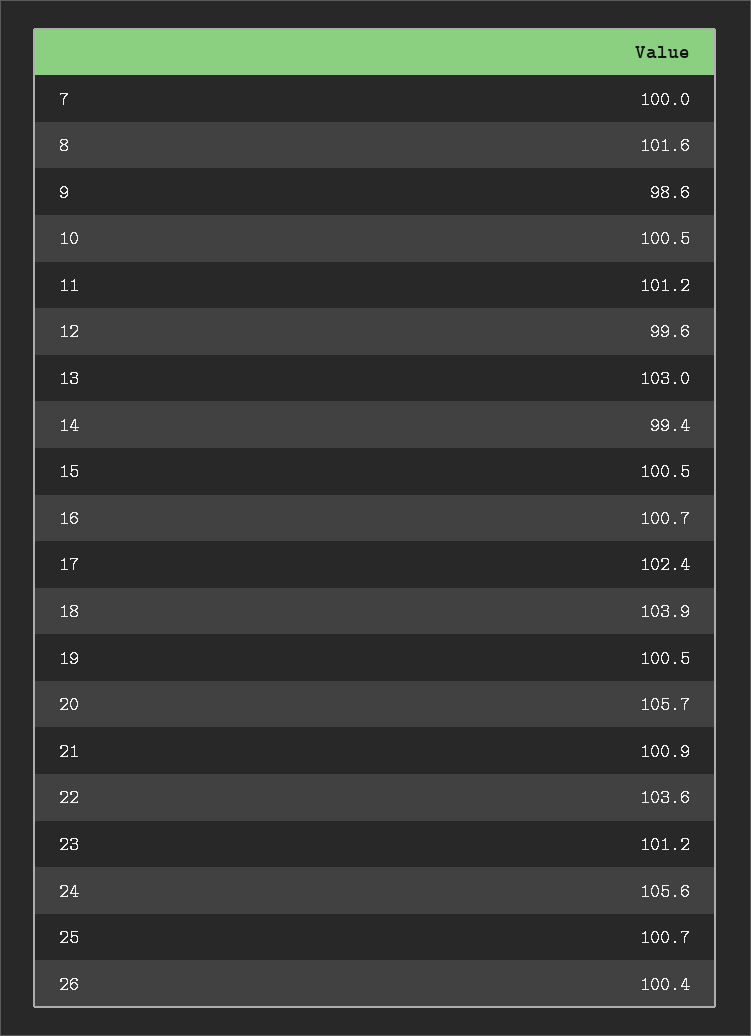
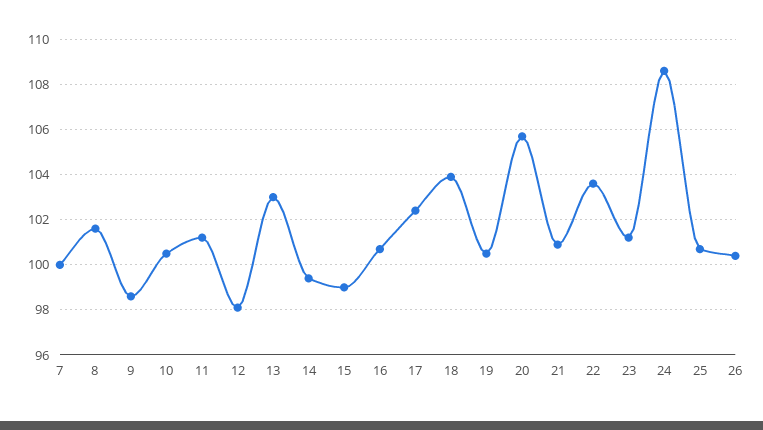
  {
    "7": 100,
    "8": 101.6,
    "9": 98.6,
    "10": 100.5,
    "11": 101.2,
-   "12": 99.6,
+   "12": 98,
    "13": 103,
    "14": 99.4,
-   "15": 100.5,
+   "15": 99,
    "16": 100.7,
    "17": 102.4,
    "18": 103.9,
    "19": 100.5,
    "20": 105.7,
    "21": 100.9,
    "22": 103.6,
    "23": 101.2,
-   "24": 105.6,
+   "24": 108.5,
    "25": 100.7,
    "26": 100.4
  }

